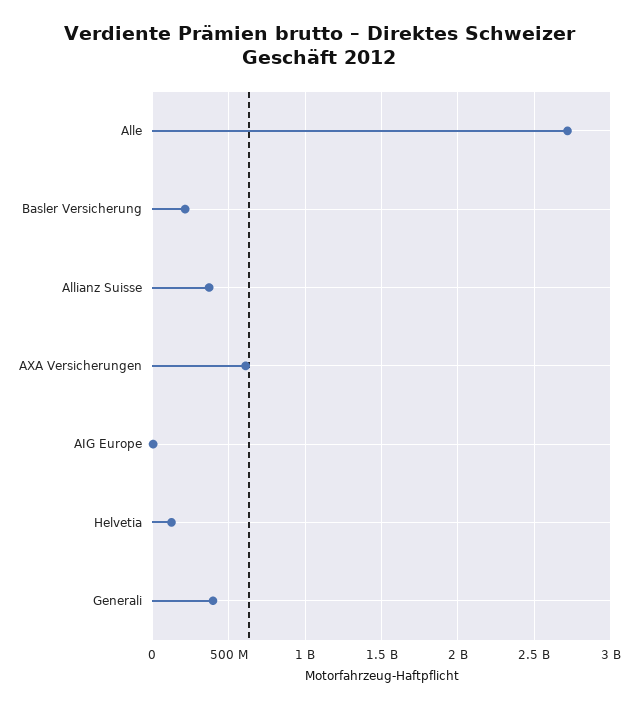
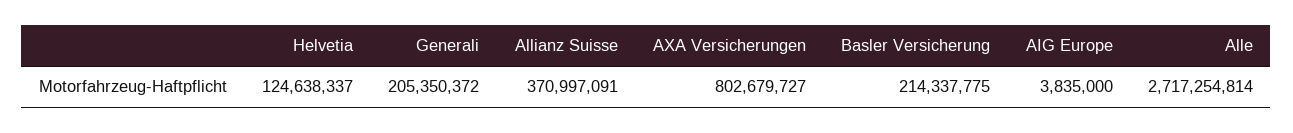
  {
    "Alle": 2717254814,
    "Basler Versicherung": 214337775,
    "Allianz Suisse": 370997091,
-   "AXA Versicherungen": 600000000,
+   "AXA Versicherungen": 802679727,
    "AIG Europe": 3835000,
    "Helvetia": 124638337,
-   "Generali": 400000000
+   "Generali": 205350372
  }

